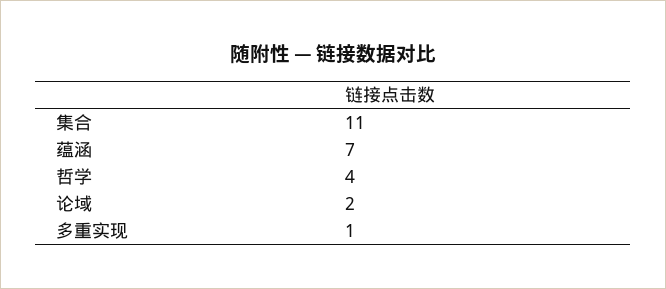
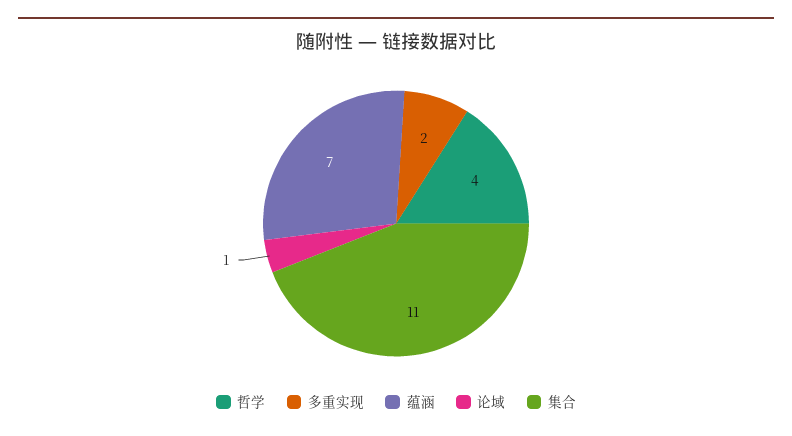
  {
    "集合": 11,
    "蕴涵": 7,
    "哲学": 4,
-   "论域": 2,
+   "论域": 1,
-   "多重实现": 1
+   "多重实现": 2
  }

